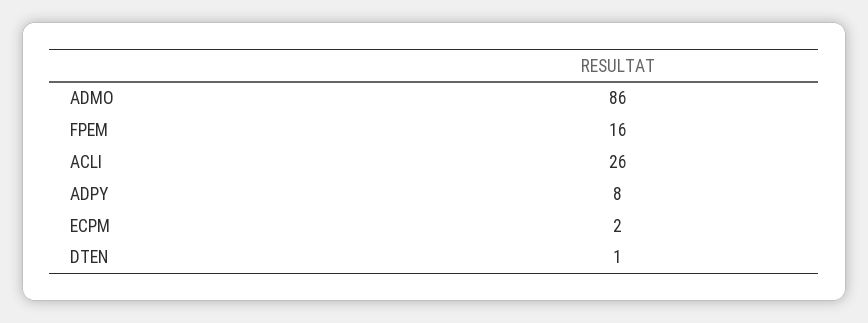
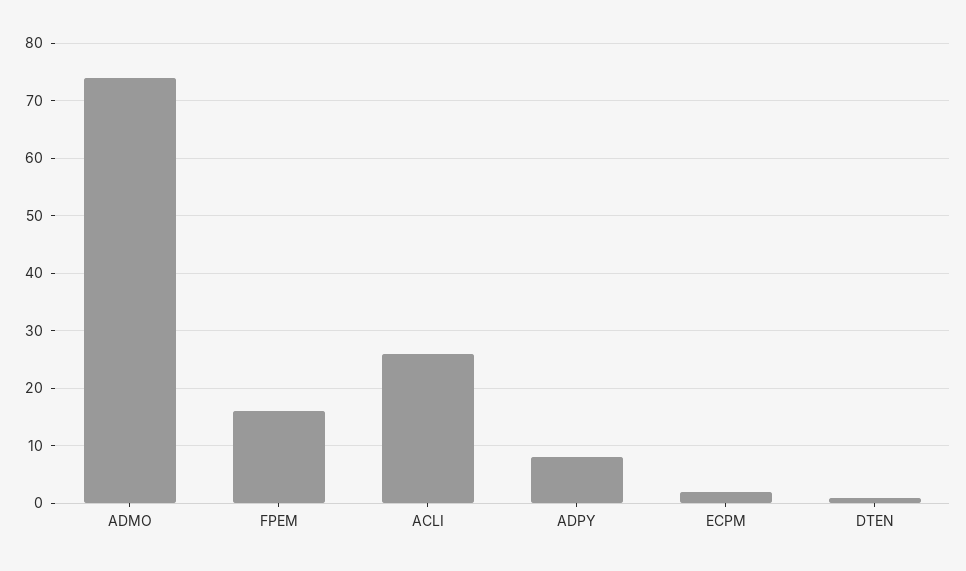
  {
-   "ADMO": 86,
+   "ADMO": 75,
    "FPEM": 16,
    "ACLI": 26,
    "ADPY": 8,
    "ECPM": 2,
    "DTEN": 1
  }

